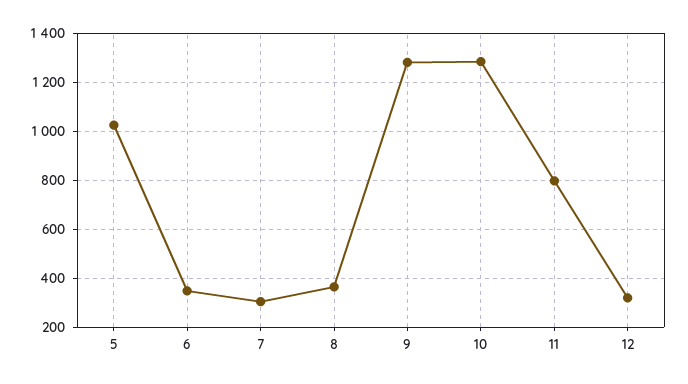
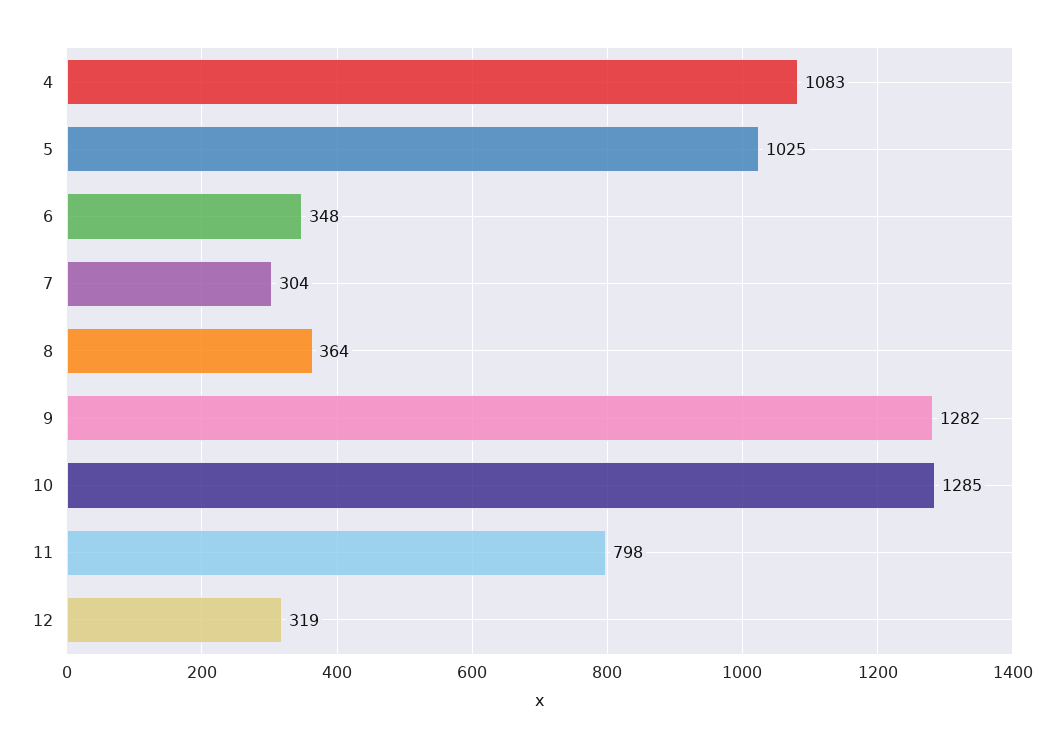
  {
    "5": 1025,
    "6": 348,
    "7": 304,
    "8": 364,
    "9": 1282,
    "10": 1285,
    "11": 798,
-   "12": 319
+   "12": 319,
+   "4": 1083
  }

